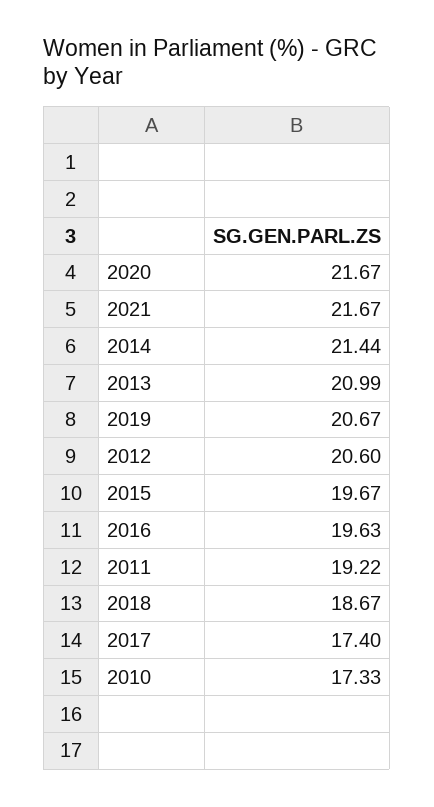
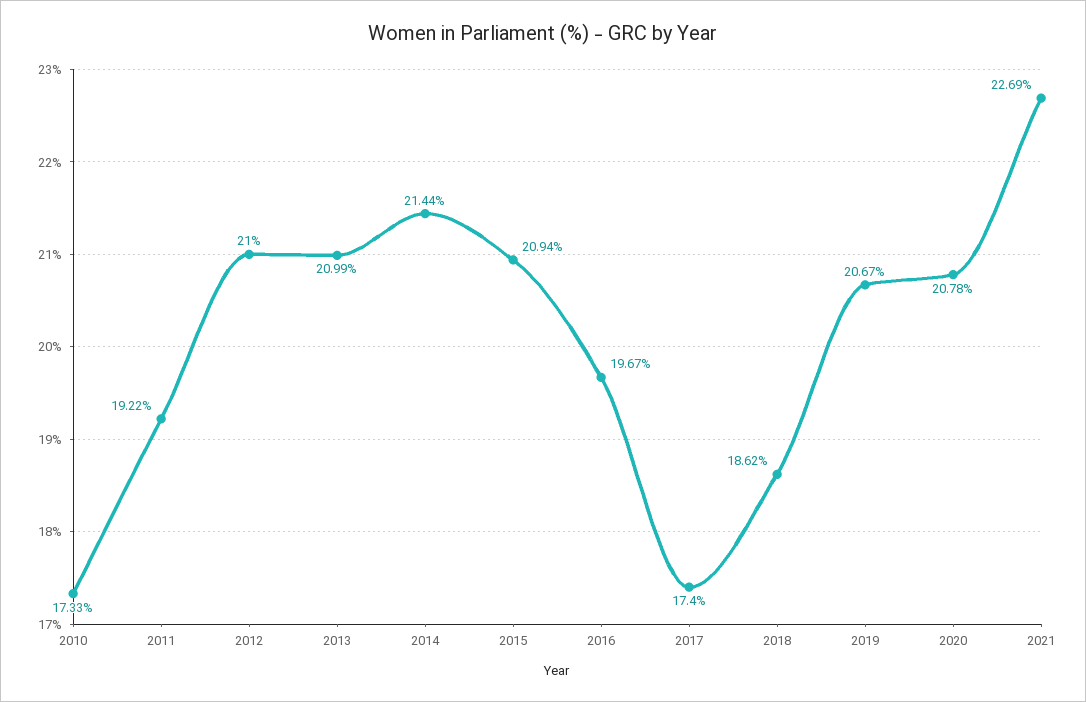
  {
-   "2020": 21.67,
+   "2020": 20.78,
-   "2021": 21.67,
+   "2021": 22.69,
    "2014": 21.44,
    "2013": 20.99,
    "2019": 20.67,
-   "2012": 20.6,
+   "2012": 21,
-   "2015": 19.67,
+   "2015": 20.94,
-   "2016": 19.63,
+   "2016": 19.67,
    "2011": 19.22,
-   "2018": 18.67,
+   "2018": 18.62,
    "2017": 17.4,
    "2010": 17.33
  }

